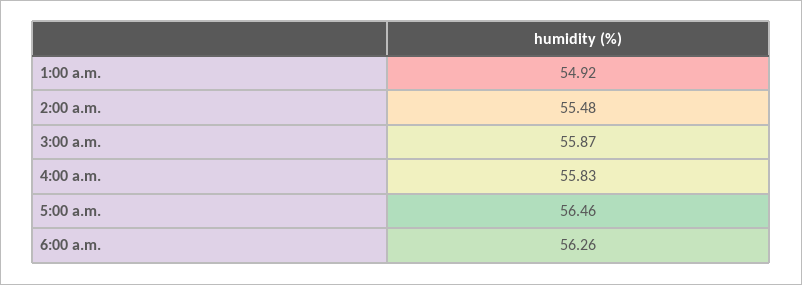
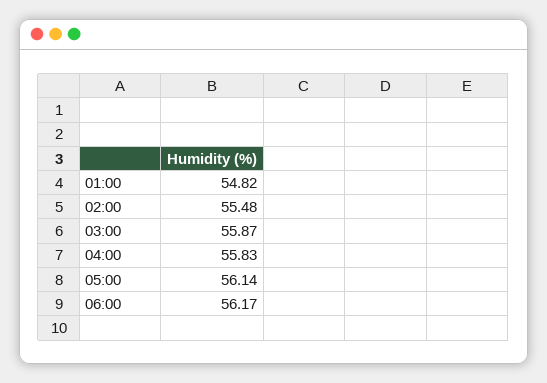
  {
-   "1:00 a.m.": 54.92,
+   "1:00 a.m.": 54.82,
    "2:00 a.m.": 55.48,
    "3:00 a.m.": 55.87,
    "4:00 a.m.": 55.83,
-   "5:00 a.m.": 56.46,
+   "5:00 a.m.": 56.14,
-   "6:00 a.m.": 56.26
+   "6:00 a.m.": 56.17
  }

